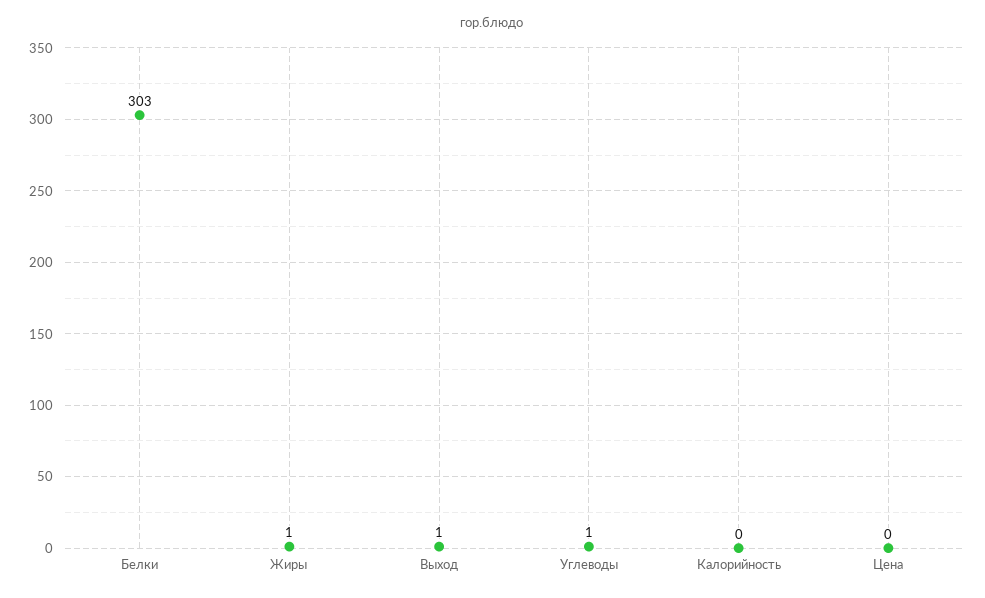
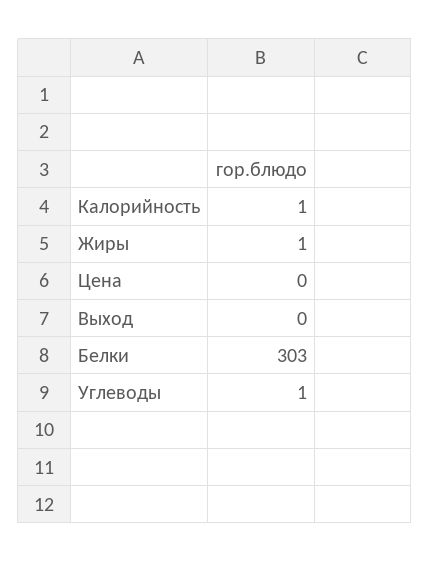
  {
    "Белки": 303,
    "Жиры": 1,
-   "Выход": 1,
+   "Выход": 0,
    "Углеводы": 1,
-   "Калорийность": 0,
+   "Калорийность": 1,
    "Цена": 0
  }

